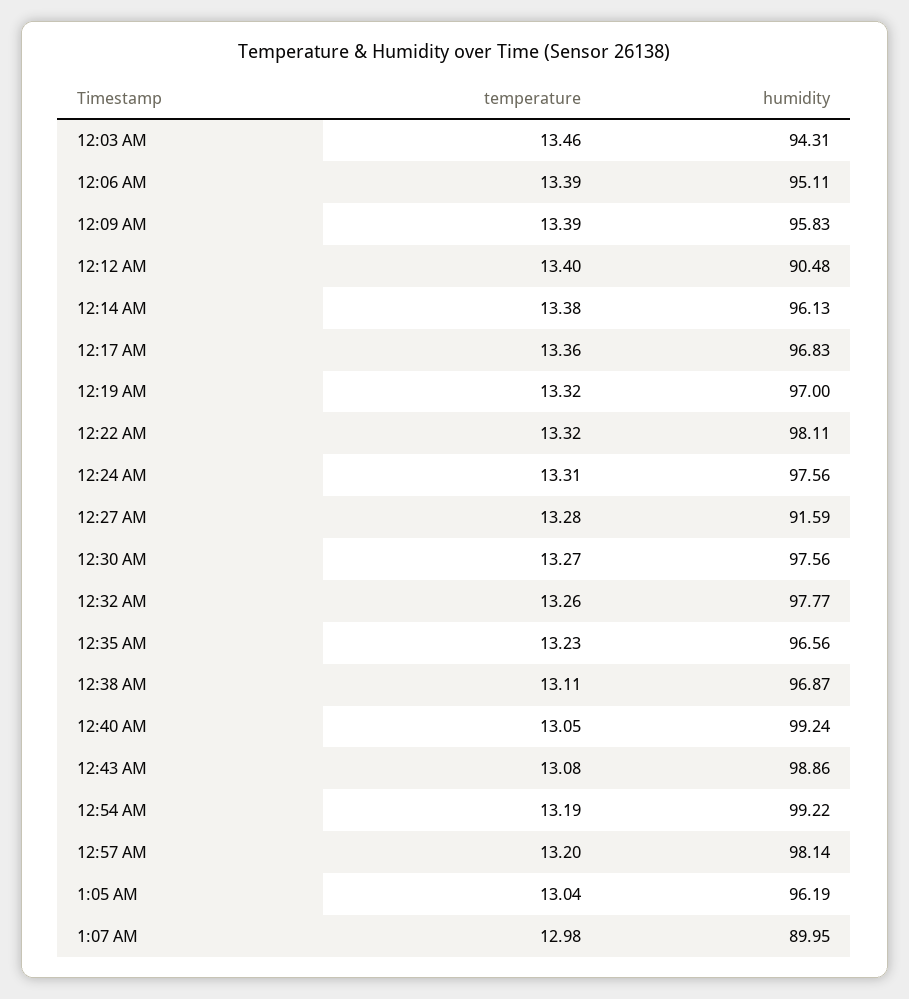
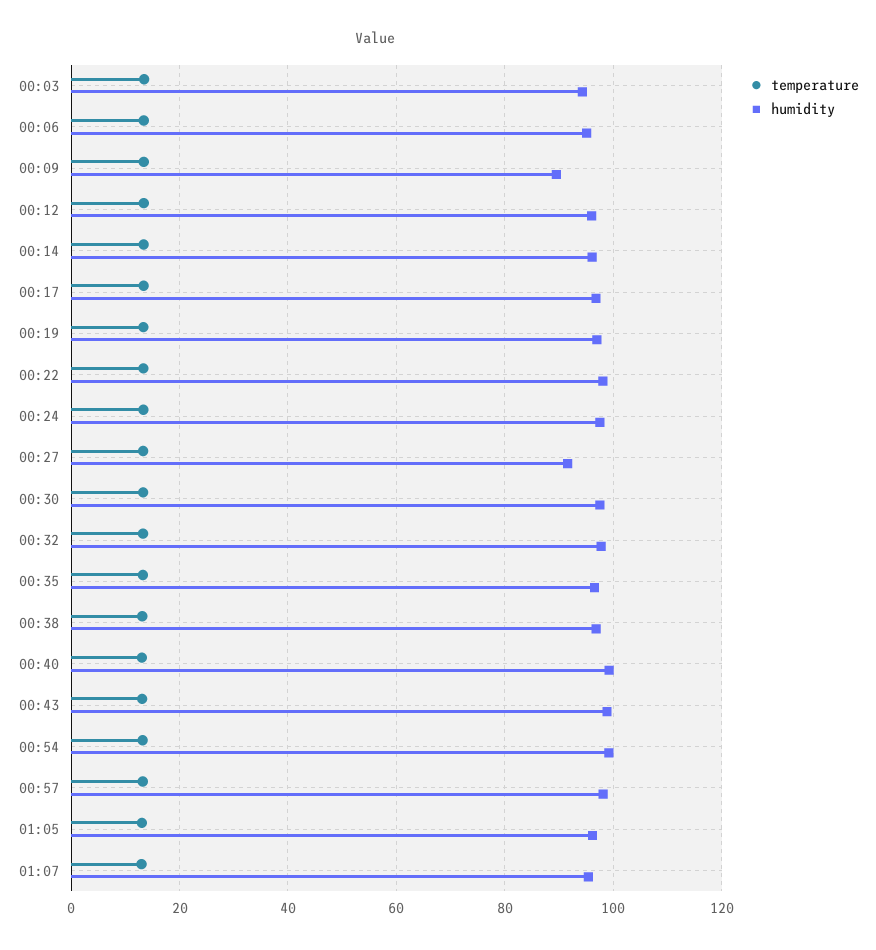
  {
    "temperature": {
      "12:03 AM": 13.46,
      "12:06 AM": 13.39,
      "12:09 AM": 13.39,
      "12:12 AM": 13.4,
      "12:14 AM": 13.38,
      "12:17 AM": 13.36,
      "12:19 AM": 13.32,
      "12:22 AM": 13.32,
      "12:24 AM": 13.31,
      "12:27 AM": 13.28,
      "12:30 AM": 13.27,
      "12:32 AM": 13.26,
      "12:35 AM": 13.23,
      "12:38 AM": 13.11,
      "12:40 AM": 13.05,
      "12:43 AM": 13.08,
      "12:54 AM": 13.19,
      "12:57 AM": 13.2,
      "1:05 AM": 13.04,
      "1:07 AM": 12.98
    },
    "humidity": {
      "12:03 AM": 94.31,
      "12:06 AM": 95.11,
-     "12:09 AM": 95.83,
+     "12:09 AM": 90,
-     "12:12 AM": 90.48,
+     "12:12 AM": 96,
      "12:14 AM": 96.13,
      "12:17 AM": 96.83,
      "12:19 AM": 97,
      "12:22 AM": 98.11,
      "12:24 AM": 97.56,
      "12:27 AM": 91.59,
      "12:30 AM": 97.56,
      "12:32 AM": 97.77,
      "12:35 AM": 96.56,
      "12:38 AM": 96.87,
      "12:40 AM": 99.24,
      "12:43 AM": 98.86,
      "12:54 AM": 99.22,
      "12:57 AM": 98.14,
      "1:05 AM": 96.19,
-     "1:07 AM": 89.95
+     "1:07 AM": 96
    }
  }

